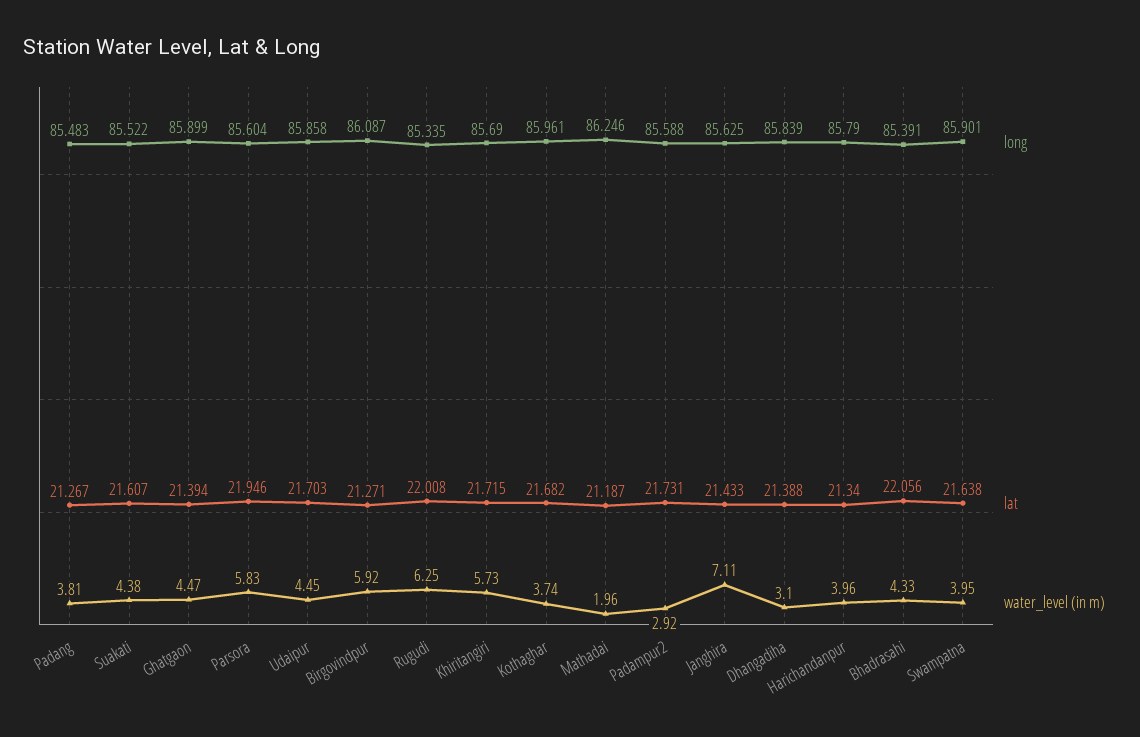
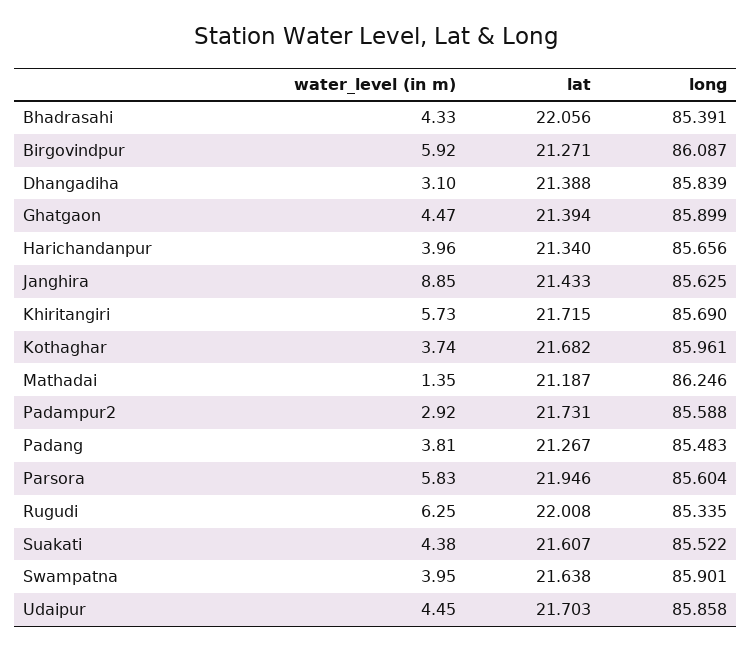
  {
    "long": {
      "Padang": 85.483,
      "Suakati": 85.522,
      "Ghatgaon": 85.899,
      "Parsora": 85.604,
      "Udaipur": 85.858,
      "Birgovindpur": 86.087,
      "Rugudi": 85.335,
      "Khiritangiri": 85.69,
      "Kothaghar": 85.961,
      "Mathadai": 86.246,
      "Padampur2": 85.588,
      "Janghira": 85.625,
      "Dhangadiha": 85.839,
-     "Harichandanpur": 85.79,
+     "Harichandanpur": 85.656,
      "Bhadrasahi": 85.391,
      "Swampatna": 85.901
    },
    "lat": {
      "Padang": 21.267,
      "Suakati": 21.607,
      "Ghatgaon": 21.394,
      "Parsora": 21.946,
      "Udaipur": 21.703,
      "Birgovindpur": 21.271,
      "Rugudi": 22.008,
      "Khiritangiri": 21.715,
      "Kothaghar": 21.682,
      "Mathadai": 21.187,
      "Padampur2": 21.731,
      "Janghira": 21.433,
      "Dhangadiha": 21.388,
      "Harichandanpur": 21.34,
      "Bhadrasahi": 22.056,
      "Swampatna": 21.638
    },
    "water_level (in m)": {
      "Padang": 3.81,
      "Suakati": 4.38,
      "Ghatgaon": 4.47,
      "Parsora": 5.83,
      "Udaipur": 4.45,
      "Birgovindpur": 5.92,
      "Rugudi": 6.25,
      "Khiritangiri": 5.73,
      "Kothaghar": 3.74,
-     "Mathadai": 1.96,
+     "Mathadai": 1.35,
      "Padampur2": 2.92,
-     "Janghira": 7.11,
+     "Janghira": 8.85,
      "Dhangadiha": 3.1,
      "Harichandanpur": 3.96,
      "Bhadrasahi": 4.33,
      "Swampatna": 3.95
    }
  }

